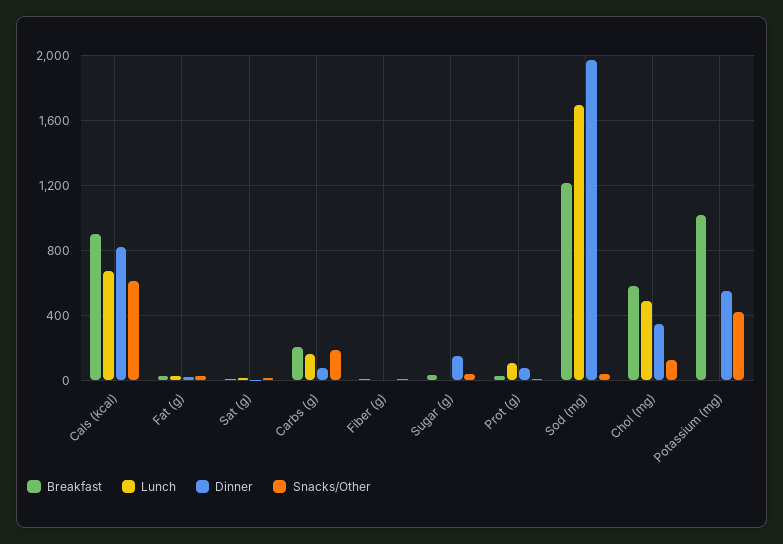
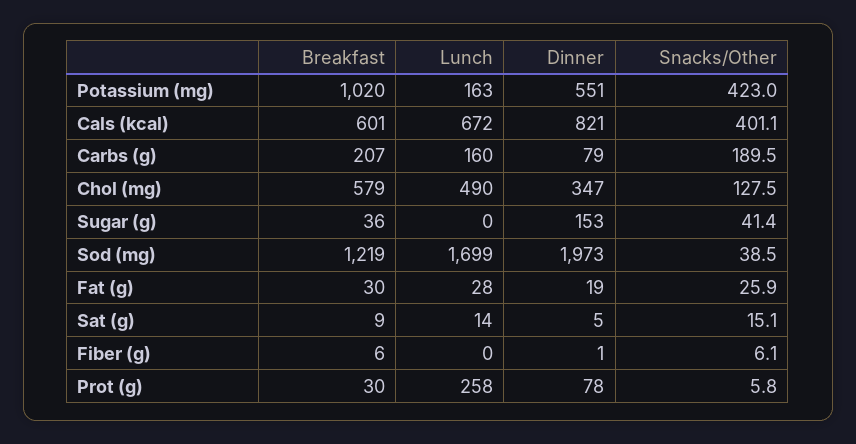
  {
    "Breakfast": {
-     "Cals (kcal)": 900,
+     "Cals (kcal)": 601,
      "Fat (g)": 30,
      "Sat (g)": 9,
      "Carbs (g)": 207,
      "Fiber (g)": 6,
      "Sugar (g)": 36,
      "Prot (g)": 30,
      "Sod (mg)": 1219,
      "Chol (mg)": 579,
      "Potassium (mg)": 1020
    },
    "Lunch": {
      "Cals (kcal)": 672,
      "Fat (g)": 28,
      "Sat (g)": 14,
      "Carbs (g)": 160,
      "Fiber (g)": 0,
      "Sugar (g)": 0,
-     "Prot (g)": 100,
+     "Prot (g)": 258,
      "Sod (mg)": 1699,
      "Chol (mg)": 490,
-     "Potassium (mg)": 0
+     "Potassium (mg)": 163
    },
    "Dinner": {
      "Cals (kcal)": 821,
      "Fat (g)": 19,
      "Sat (g)": 5,
      "Carbs (g)": 79,
      "Fiber (g)": 1,
      "Sugar (g)": 153,
      "Prot (g)": 78,
      "Sod (mg)": 1973,
      "Chol (mg)": 347,
      "Potassium (mg)": 551
    },
    "Snacks/Other": {
-     "Cals (kcal)": 600,
+     "Cals (kcal)": 401.1,
      "Fat (g)": 25.9,
      "Sat (g)": 15.1,
      "Carbs (g)": 189.5,
      "Fiber (g)": 6.1,
      "Sugar (g)": 41.4,
      "Prot (g)": 5.8,
      "Sod (mg)": 38.5,
      "Chol (mg)": 127.5,
      "Potassium (mg)": 423
    }
  }

